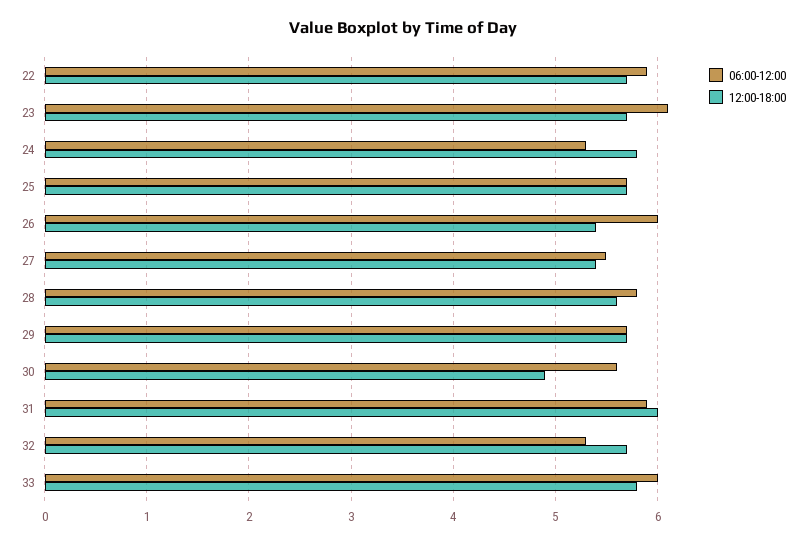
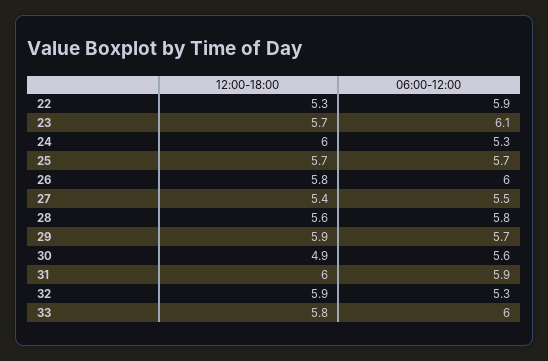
  {
    "06:00-12:00": {
      "22": 5.9,
      "23": 6.1,
      "24": 5.3,
      "25": 5.7,
      "26": 6,
      "27": 5.5,
      "28": 5.8,
      "29": 5.7,
      "30": 5.6,
      "31": 5.9,
      "32": 5.3,
      "33": 6
    },
    "12:00-18:00": {
-     "22": 5.7,
+     "22": 5.3,
      "23": 5.7,
-     "24": 5.8,
+     "24": 6,
      "25": 5.7,
-     "26": 5.4,
+     "26": 5.8,
      "27": 5.4,
      "28": 5.6,
-     "29": 5.7,
+     "29": 5.9,
      "30": 4.9,
      "31": 6,
-     "32": 5.7,
+     "32": 5.9,
      "33": 5.8
    }
  }

